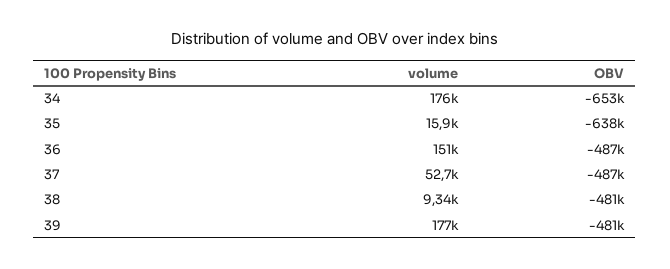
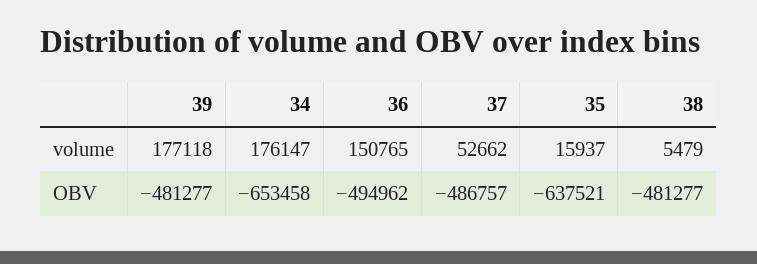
  {
    "volume": {
      "34": 176147,
      "35": 15937,
      "36": 150765,
      "37": 52662,
-     "38": 9340,
+     "38": 5479,
      "39": 177118
    },
    "OBV": {
      "34": -653458,
      "35": -637521,
-     "36": -487000,
+     "36": -494962,
      "37": -486757,
      "38": -481277,
      "39": -481277
    }
  }

